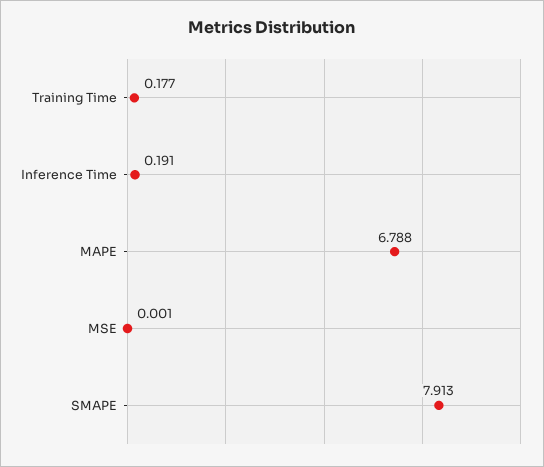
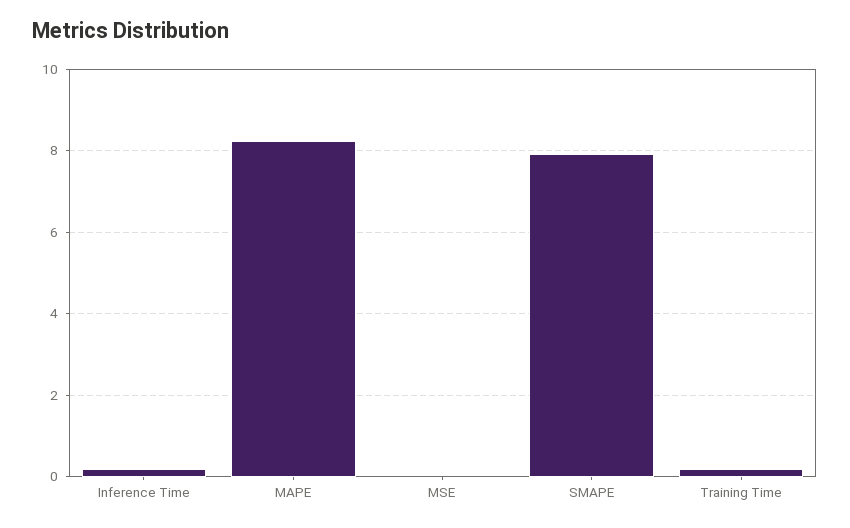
  {
    "Training Time": 0.177,
    "Inference Time": 0.191,
-   "MAPE": 6.788,
+   "MAPE": 8.2,
    "MSE": 0.001,
    "SMAPE": 7.913
  }

